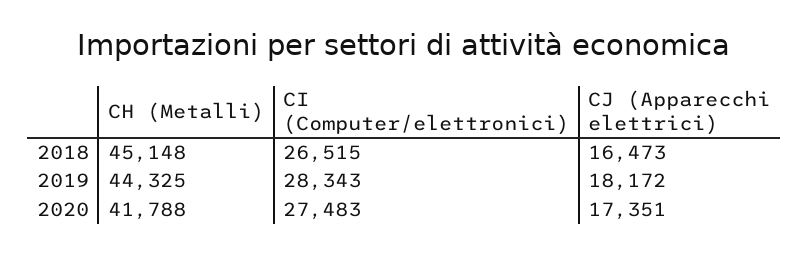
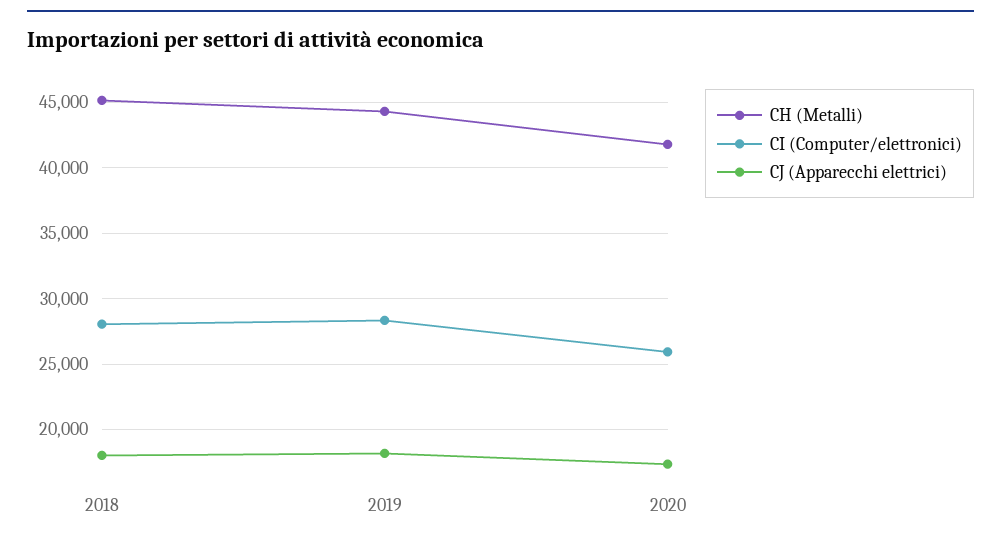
  {
    "CH (Metalli)": {
      "2018": 45148,
      "2019": 44325,
      "2020": 41788
    },
    "CI (Computer/elettronici)": {
-     "2018": 26515,
+     "2018": 28000,
      "2019": 28343,
-     "2020": 27483
+     "2020": 26000
    },
    "CJ (Apparecchi elettrici)": {
-     "2018": 16473,
+     "2018": 18000,
      "2019": 18172,
      "2020": 17351
    }
  }

